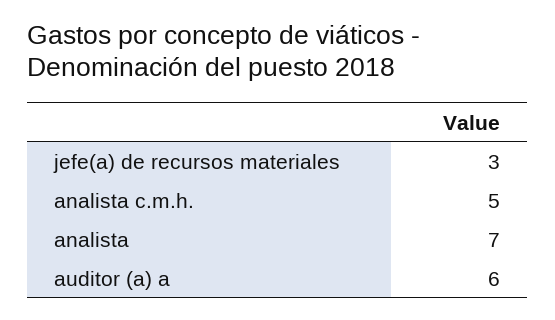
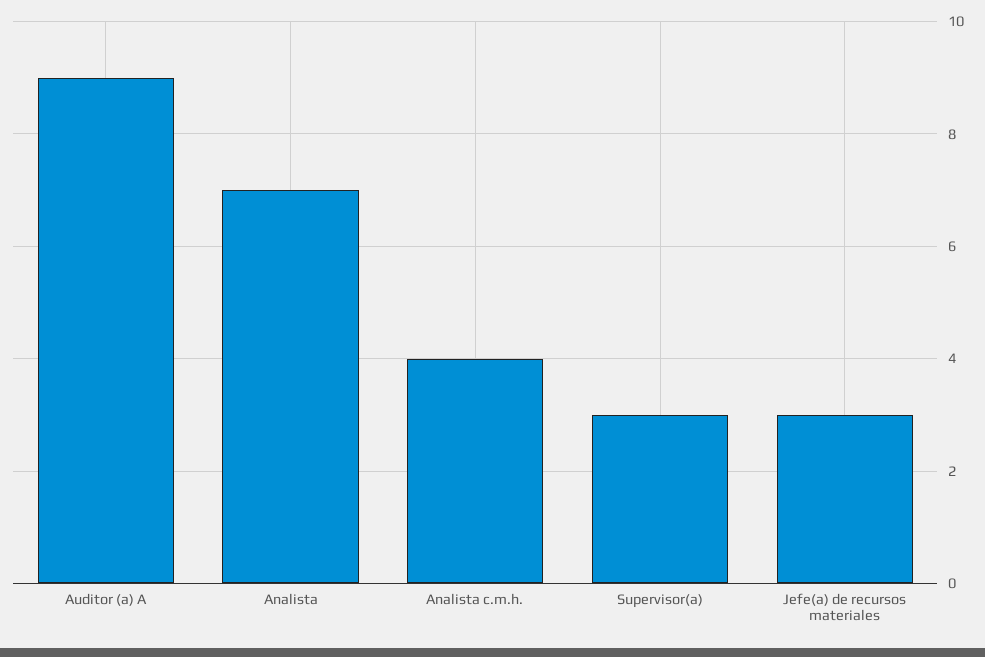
  {
    "jefe(a) de recursos materiales": 3,
-   "analista c.m.h.": 5,
+   "analista c.m.h.": 4,
    "analista": 7,
-   "auditor (a) a": 6
+   "auditor (a) a": 9,
+   "Supervisor(a)": 3
  }

